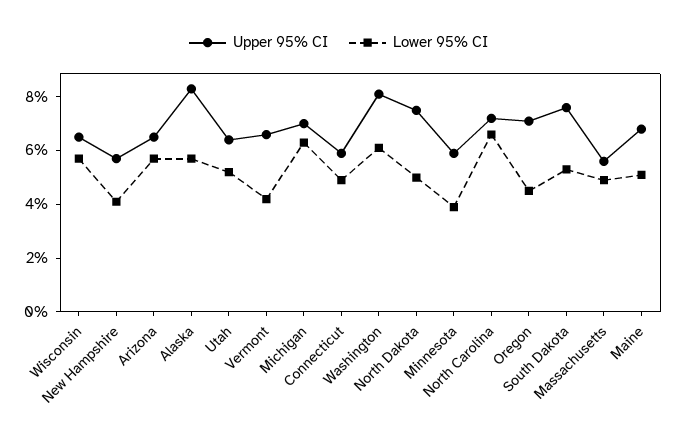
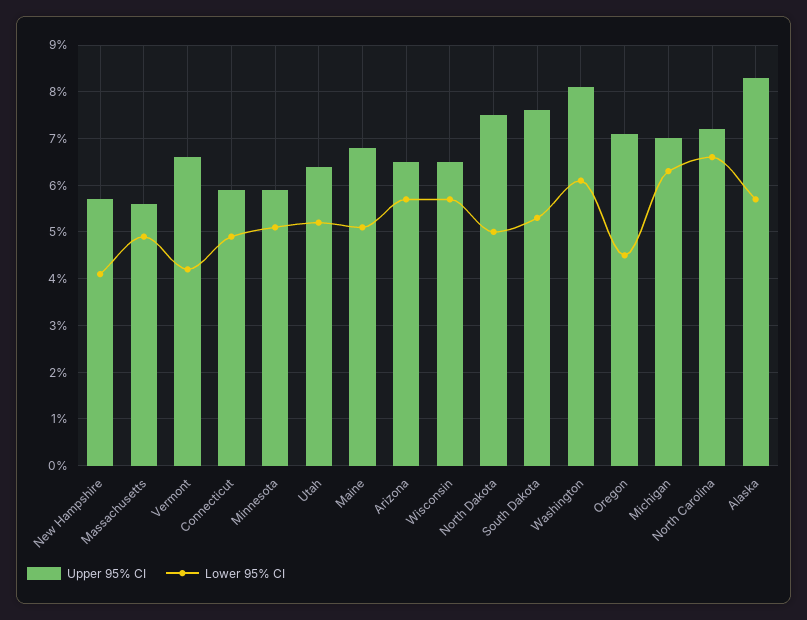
  {
    "Upper 95% CI": {
      "Wisconsin": 6.5,
      "New Hampshire": 5.5,
      "Arizona": 6.5,
      "Alaska": 8.5,
      "Utah": 6.5,
      "Vermont": 6.5,
      "Michigan": 7,
      "Connecticut": 6,
      "Washington": 8,
      "North Dakota": 7.5,
      "Minnesota": 6,
      "North Carolina": 7,
      "Oregon": 7,
      "South Dakota": 7.5,
      "Massachusetts": 5.5,
      "Maine": 7
    },
    "Lower 95% CI": {
      "Wisconsin": 5.5,
      "New Hampshire": 4,
      "Arizona": 5.5,
      "Alaska": 5.5,
      "Utah": 5,
      "Vermont": 4,
      "Michigan": 6.5,
      "Connecticut": 5,
      "Washington": 6,
      "North Dakota": 5,
-     "Minnesota": 4,
+     "Minnesota": 5,
      "North Carolina": 6.5,
      "Oregon": 4.5,
      "South Dakota": 5.5,
      "Massachusetts": 5,
      "Maine": 5
    }
  }

